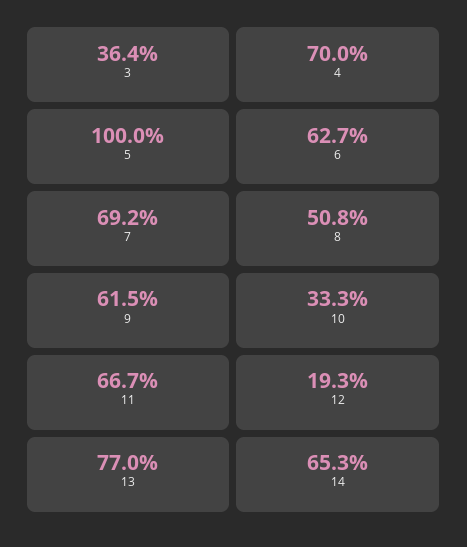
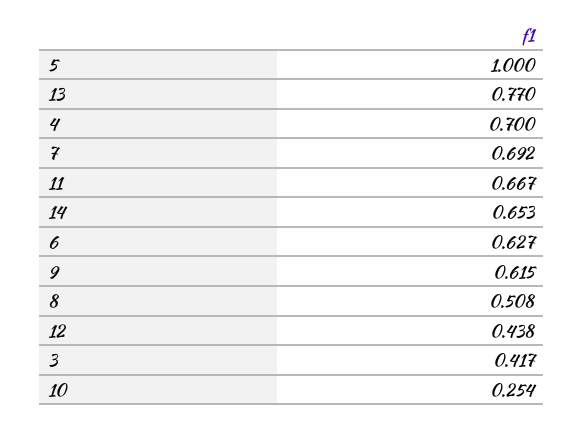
  {
-   "3": 0.364,
+   "3": 0.417,
    "4": 0.7,
    "5": 1,
    "6": 0.627,
    "7": 0.692,
    "8": 0.508,
    "9": 0.615,
-   "10": 0.333,
+   "10": 0.254,
    "11": 0.667,
-   "12": 0.193,
+   "12": 0.438,
    "13": 0.77,
    "14": 0.653
  }

